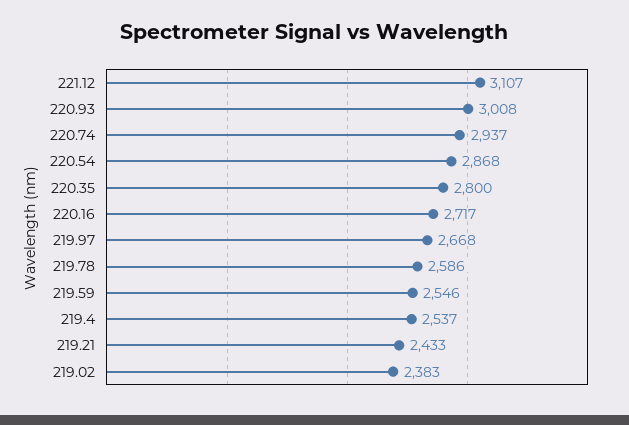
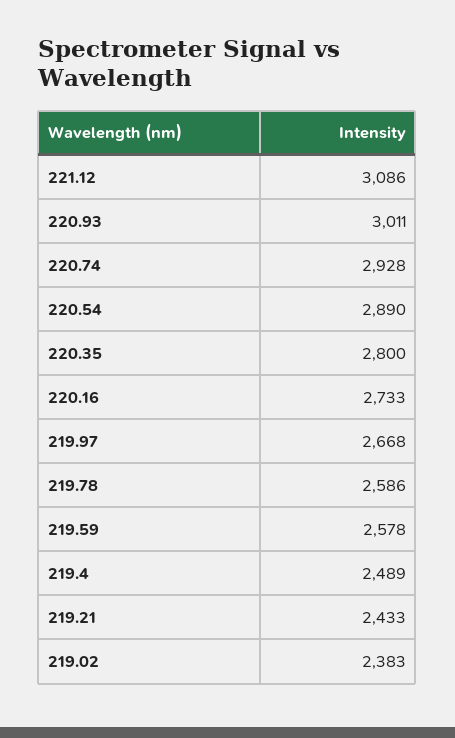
  {
-   "221.12": 3107,
+   "221.12": 3086,
-   "220.93": 3008,
+   "220.93": 3011,
-   "220.74": 2937,
+   "220.74": 2928,
-   "220.54": 2868,
+   "220.54": 2890,
    "220.35": 2800,
-   "220.16": 2717,
+   "220.16": 2733,
    "219.97": 2668,
    "219.78": 2586,
-   "219.59": 2546,
+   "219.59": 2578,
-   "219.4": 2537,
+   "219.4": 2489,
    "219.21": 2433,
    "219.02": 2383
  }

